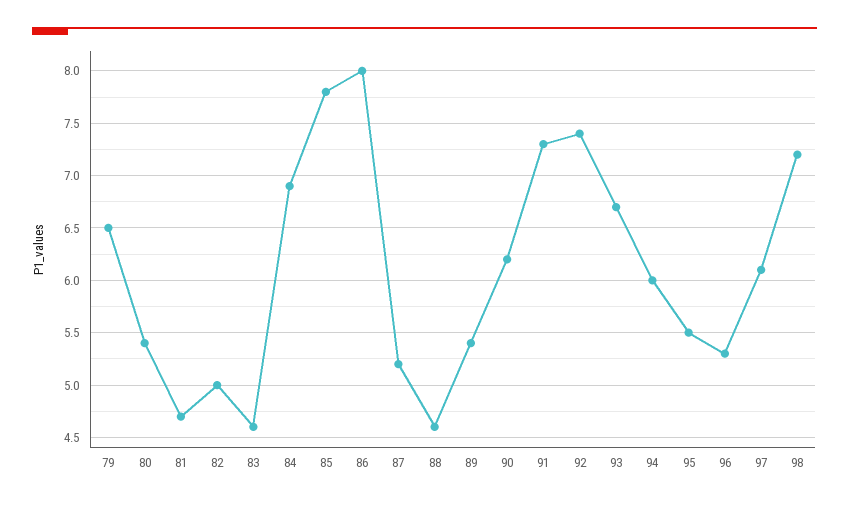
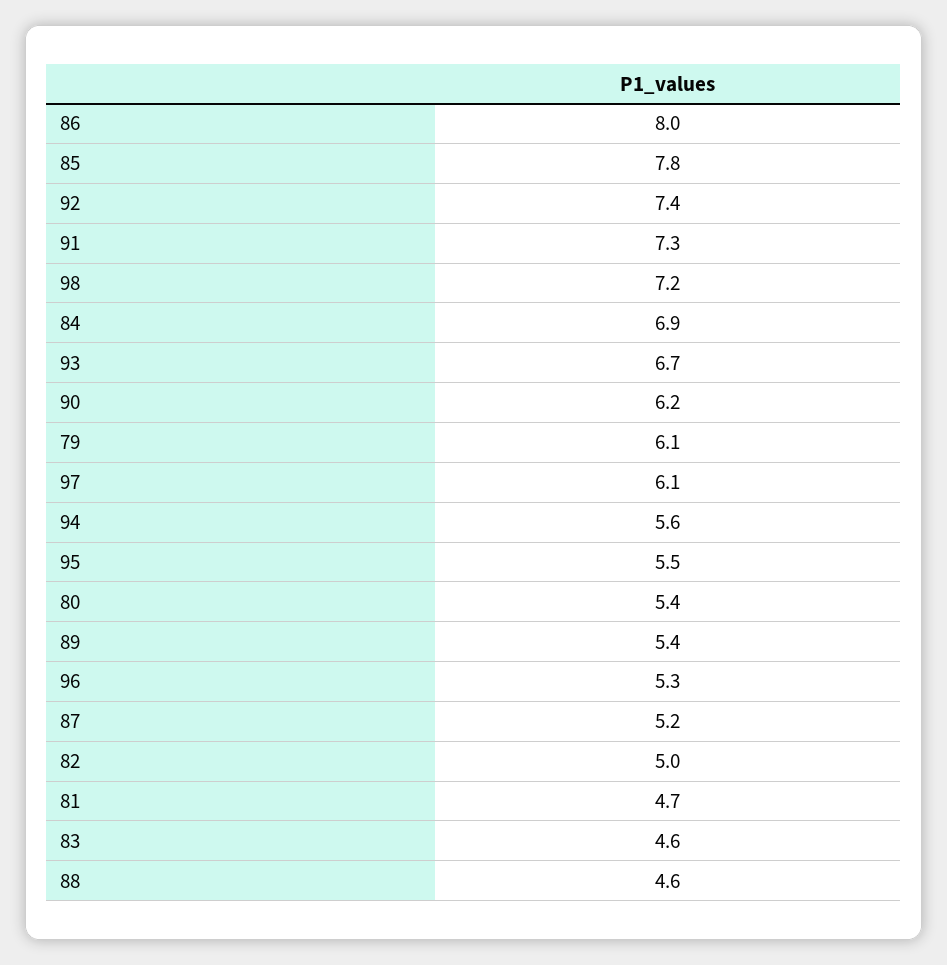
  {
-   "79": 6.5,
+   "79": 6.1,
    "80": 5.4,
    "81": 4.7,
    "82": 5,
    "83": 4.6,
    "84": 6.9,
    "85": 7.8,
    "86": 8,
    "87": 5.2,
    "88": 4.6,
    "89": 5.4,
    "90": 6.2,
    "91": 7.3,
    "92": 7.4,
    "93": 6.7,
-   "94": 6,
+   "94": 5.6,
    "95": 5.5,
    "96": 5.3,
    "97": 6.1,
    "98": 7.2
  }

